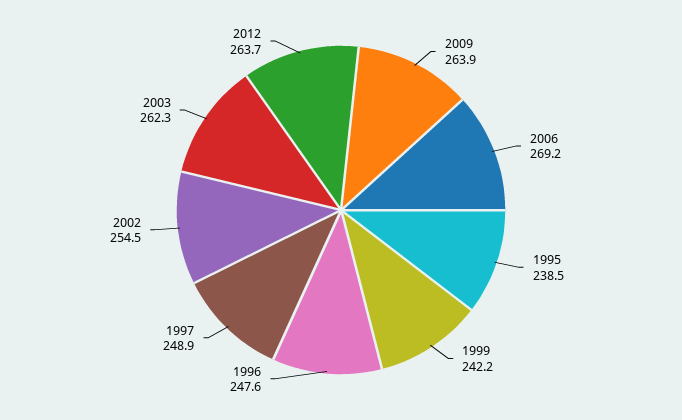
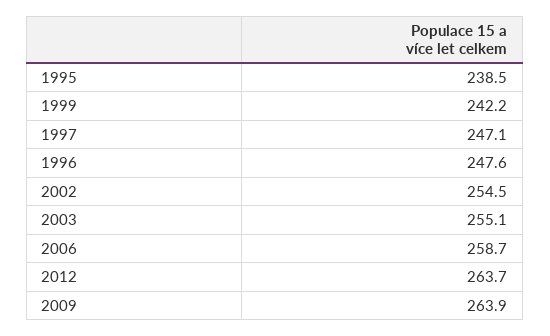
  {
    "2009": 263.9,
-   "2006": 269.2,
+   "2006": 258.7,
    "1995": 238.5,
    "1999": 242.2,
    "1996": 247.6,
-   "1997": 248.9,
+   "1997": 247.1,
    "2002": 254.5,
-   "2003": 262.3,
+   "2003": 255.1,
    "2012": 263.7
  }

